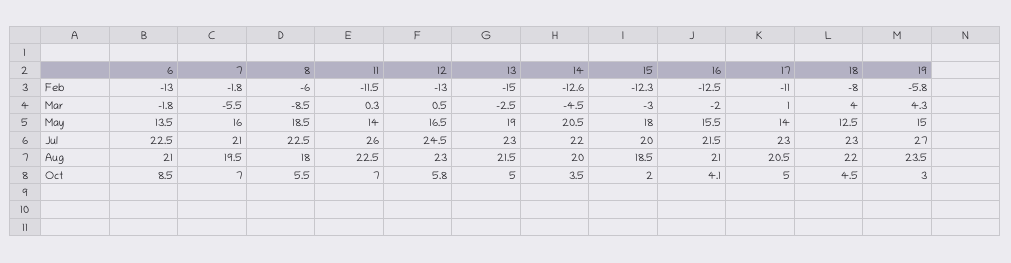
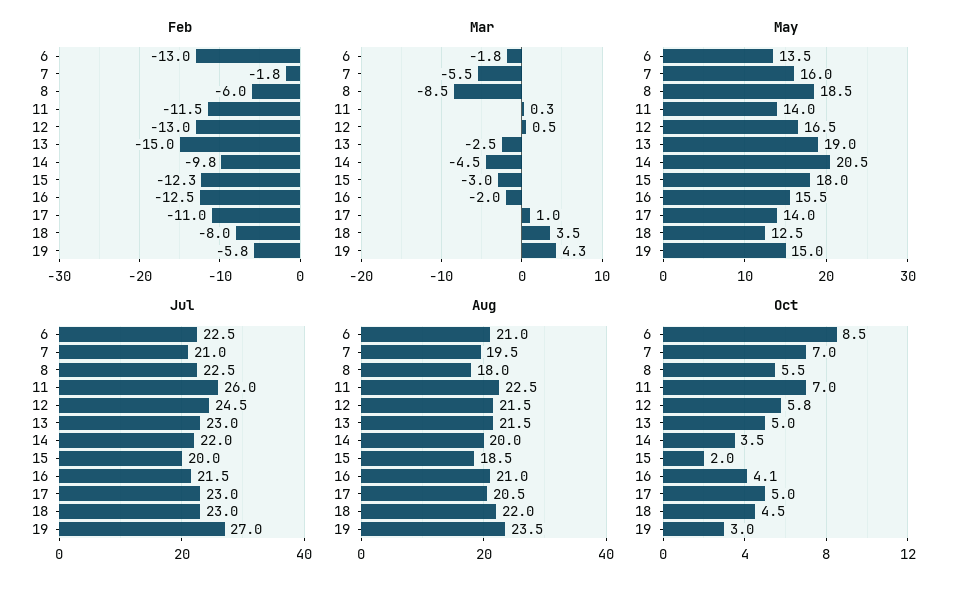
  {
    "Feb": {
      "6": -13,
      "7": -1.8,
      "8": -6,
      "11": -11.5,
      "12": -13,
      "13": -15,
-     "14": -12.6,
+     "14": -9.8,
      "15": -12.3,
      "16": -12.5,
      "17": -11,
      "18": -8,
      "19": -5.8
    },
    "Mar": {
      "6": -1.8,
      "7": -5.5,
      "8": -8.5,
      "11": 0.3,
      "12": 0.5,
      "13": -2.5,
      "14": -4.5,
      "15": -3,
      "16": -2,
      "17": 1,
-     "18": 4,
+     "18": 3.5,
      "19": 4.3
    },
    "May": {
      "6": 13.5,
      "7": 16,
      "8": 18.5,
      "11": 14,
      "12": 16.5,
      "13": 19,
      "14": 20.5,
      "15": 18,
      "16": 15.5,
      "17": 14,
      "18": 12.5,
      "19": 15
    },
    "Jul": {
      "6": 22.5,
      "7": 21,
      "8": 22.5,
      "11": 26,
      "12": 24.5,
      "13": 23,
      "14": 22,
      "15": 20,
      "16": 21.5,
      "17": 23,
      "18": 23,
      "19": 27
    },
    "Aug": {
      "6": 21,
      "7": 19.5,
      "8": 18,
      "11": 22.5,
-     "12": 23,
+     "12": 21.5,
      "13": 21.5,
      "14": 20,
      "15": 18.5,
      "16": 21,
      "17": 20.5,
      "18": 22,
      "19": 23.5
    },
    "Oct": {
      "6": 8.5,
      "7": 7,
      "8": 5.5,
      "11": 7,
      "12": 5.8,
      "13": 5,
      "14": 3.5,
      "15": 2,
      "16": 4.1,
      "17": 5,
      "18": 4.5,
      "19": 3
    }
  }

